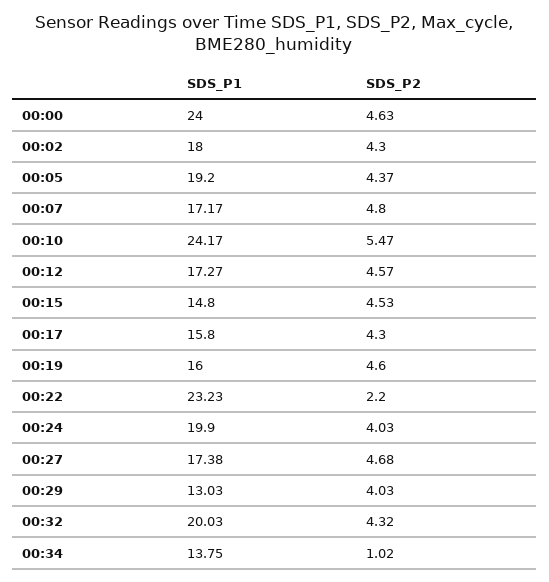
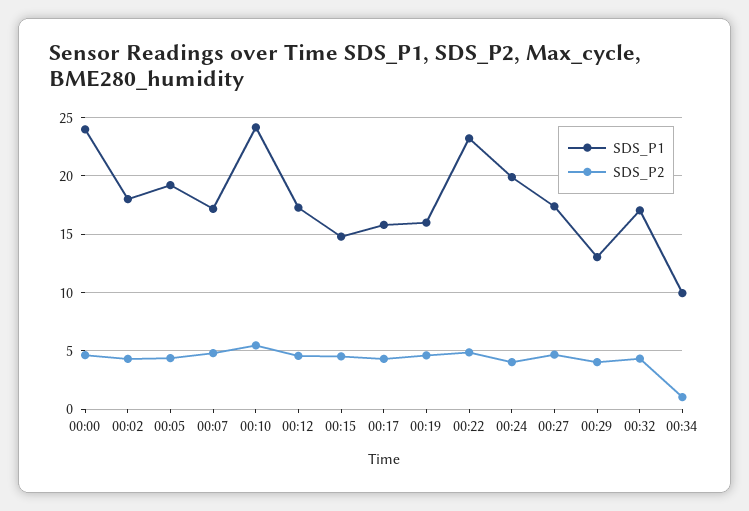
  {
    "SDS_P1": {
      "00:00": 24,
      "00:02": 18,
      "00:05": 19.2,
      "00:07": 17.17,
      "00:10": 24.17,
      "00:12": 17.27,
      "00:15": 14.8,
      "00:17": 15.8,
      "00:19": 16,
      "00:22": 23.23,
      "00:24": 19.9,
      "00:27": 17.38,
      "00:29": 13.03,
-     "00:32": 20.03,
+     "00:32": 17,
-     "00:34": 13.75
+     "00:34": 10
    },
    "SDS_P2": {
      "00:00": 4.63,
      "00:02": 4.3,
      "00:05": 4.37,
      "00:07": 4.8,
      "00:10": 5.47,
      "00:12": 4.57,
      "00:15": 4.53,
      "00:17": 4.3,
      "00:19": 4.6,
-     "00:22": 2.2,
+     "00:22": 5,
      "00:24": 4.03,
      "00:27": 4.68,
      "00:29": 4.03,
      "00:32": 4.32,
      "00:34": 1.02
    }
  }

